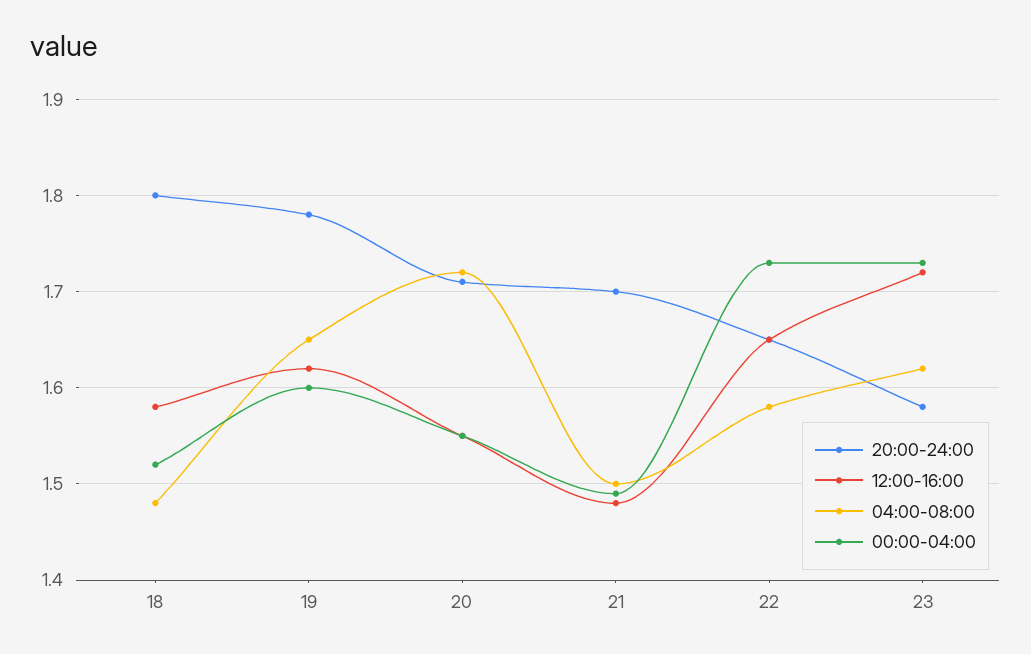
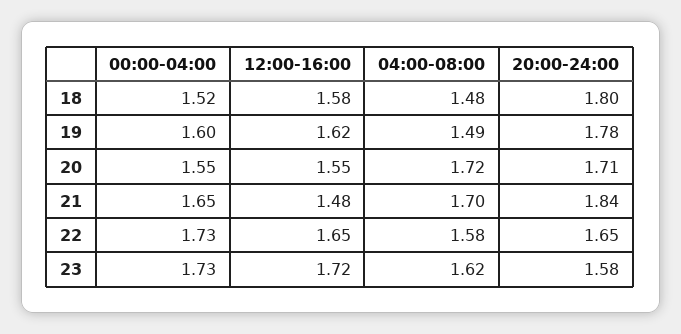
  {
    "20:00-24:00": {
      "18": 1.8,
      "19": 1.78,
      "20": 1.71,
-     "21": 1.7,
+     "21": 1.84,
      "22": 1.65,
      "23": 1.58
    },
    "12:00-16:00": {
      "18": 1.58,
      "19": 1.62,
      "20": 1.55,
      "21": 1.48,
      "22": 1.65,
      "23": 1.72
    },
    "04:00-08:00": {
      "18": 1.48,
-     "19": 1.65,
+     "19": 1.49,
      "20": 1.72,
-     "21": 1.5,
+     "21": 1.7,
      "22": 1.58,
      "23": 1.62
    },
    "00:00-04:00": {
      "18": 1.52,
      "19": 1.6,
      "20": 1.55,
-     "21": 1.49,
+     "21": 1.65,
      "22": 1.73,
      "23": 1.73
    }
  }

